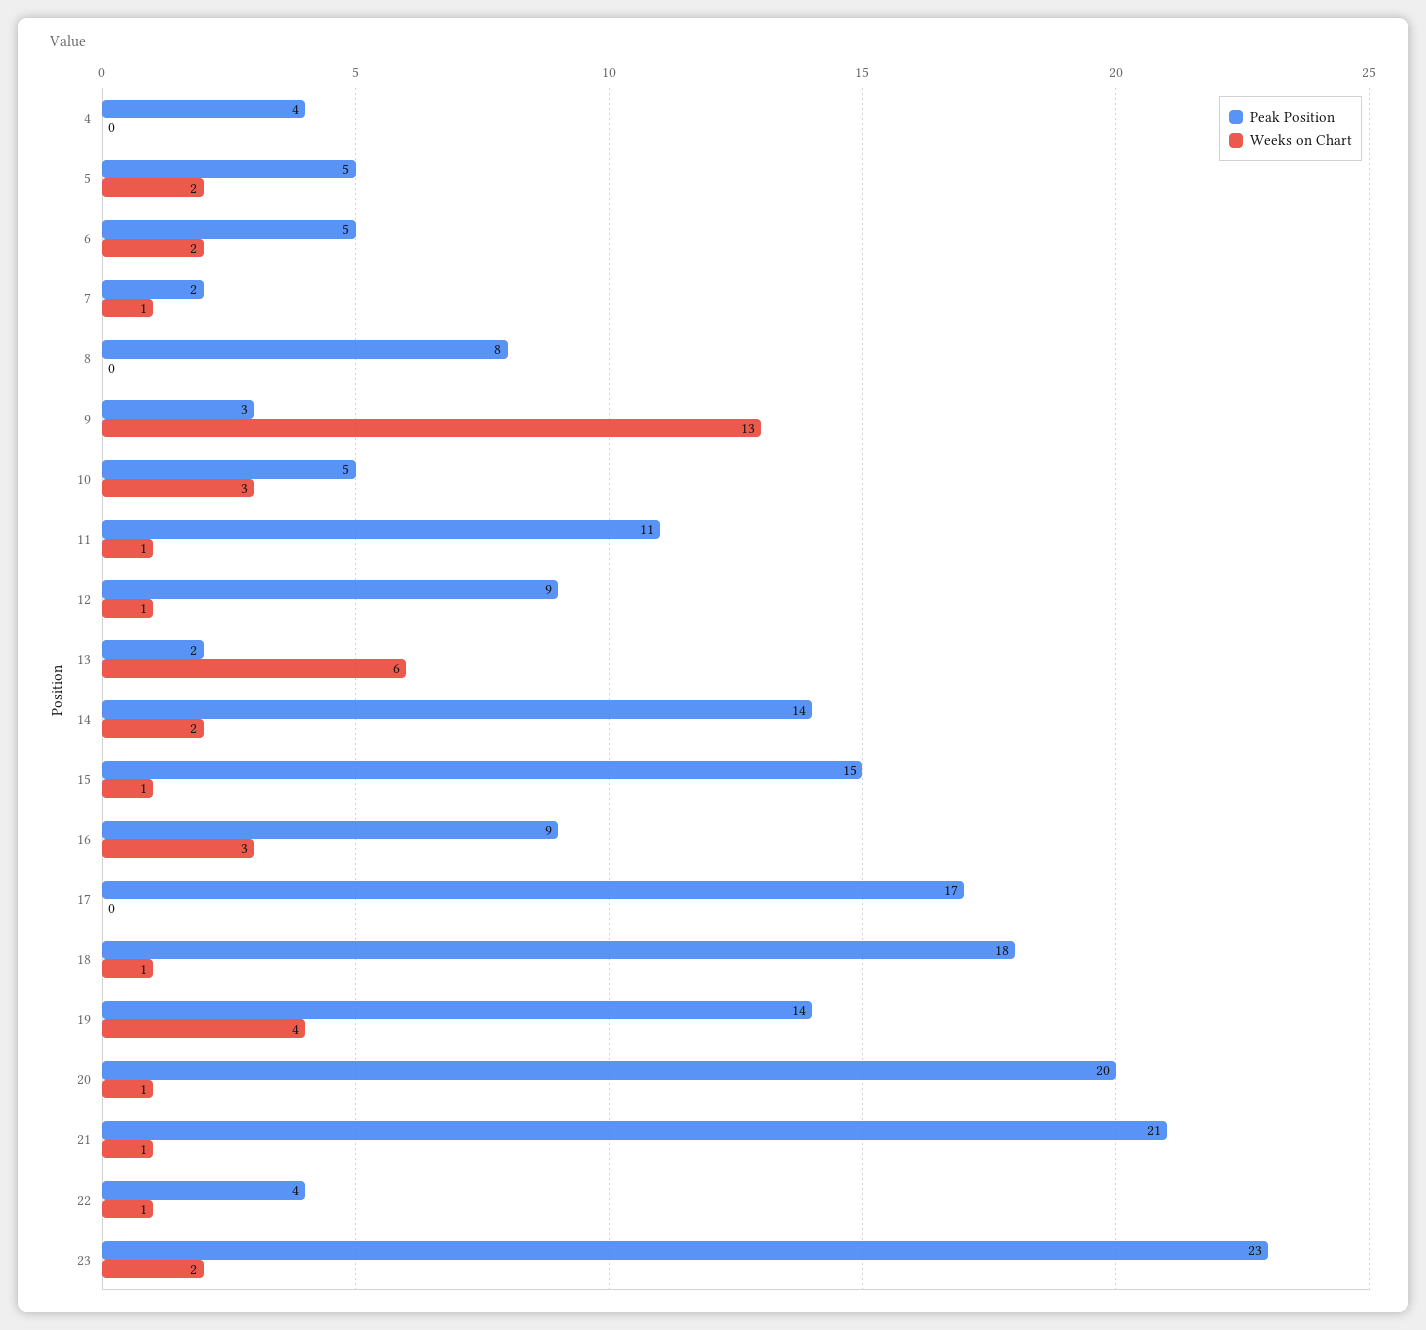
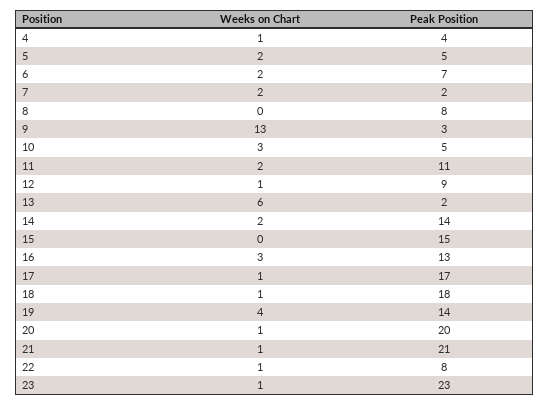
  {
    "Peak Position": {
      "4": 4,
      "5": 5,
-     "6": 5,
+     "6": 7,
      "7": 2,
      "8": 8,
      "9": 3,
      "10": 5,
      "11": 11,
      "12": 9,
      "13": 2,
      "14": 14,
      "15": 15,
-     "16": 9,
+     "16": 13,
      "17": 17,
      "18": 18,
      "19": 14,
      "20": 20,
      "21": 21,
-     "22": 4,
+     "22": 8,
      "23": 23
    },
    "Weeks on Chart": {
-     "4": 0,
+     "4": 1,
      "5": 2,
      "6": 2,
-     "7": 1,
+     "7": 2,
      "8": 0,
      "9": 13,
      "10": 3,
-     "11": 1,
+     "11": 2,
      "12": 1,
      "13": 6,
      "14": 2,
-     "15": 1,
+     "15": 0,
      "16": 3,
-     "17": 0,
+     "17": 1,
      "18": 1,
      "19": 4,
      "20": 1,
      "21": 1,
      "22": 1,
-     "23": 2
+     "23": 1
    }
  }

